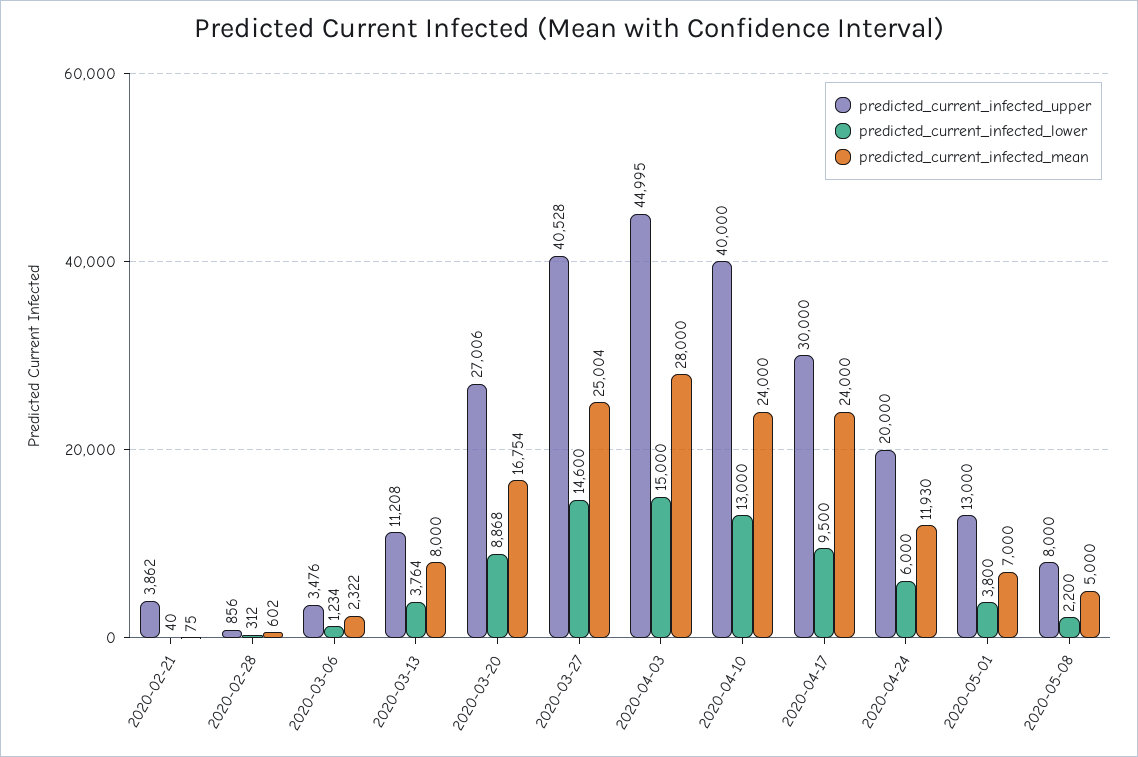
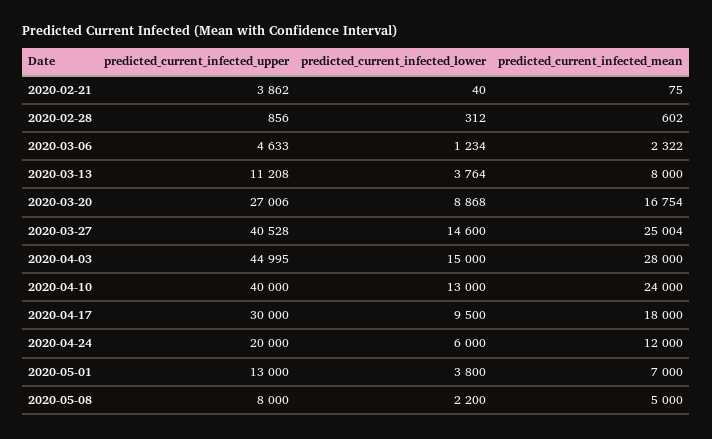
  {
    "predicted_current_infected_upper": {
      "2020-02-21": 3862,
      "2020-02-28": 856,
-     "2020-03-06": 3476,
+     "2020-03-06": 4633,
      "2020-03-13": 11208,
      "2020-03-20": 27006,
      "2020-03-27": 40528,
      "2020-04-03": 44995,
      "2020-04-10": 40000,
      "2020-04-17": 30000,
      "2020-04-24": 20000,
      "2020-05-01": 13000,
      "2020-05-08": 8000
    },
    "predicted_current_infected_lower": {
      "2020-02-21": 40,
      "2020-02-28": 312,
      "2020-03-06": 1234,
      "2020-03-13": 3764,
      "2020-03-20": 8868,
      "2020-03-27": 14600,
      "2020-04-03": 15000,
      "2020-04-10": 13000,
      "2020-04-17": 9500,
      "2020-04-24": 6000,
      "2020-05-01": 3800,
      "2020-05-08": 2200
    },
    "predicted_current_infected_mean": {
      "2020-02-21": 75,
      "2020-02-28": 602,
      "2020-03-06": 2322,
      "2020-03-13": 8000,
      "2020-03-20": 16754,
      "2020-03-27": 25004,
      "2020-04-03": 28000,
      "2020-04-10": 24000,
-     "2020-04-17": 24000,
+     "2020-04-17": 18000,
-     "2020-04-24": 11930,
+     "2020-04-24": 12000,
      "2020-05-01": 7000,
      "2020-05-08": 5000
    }
  }

